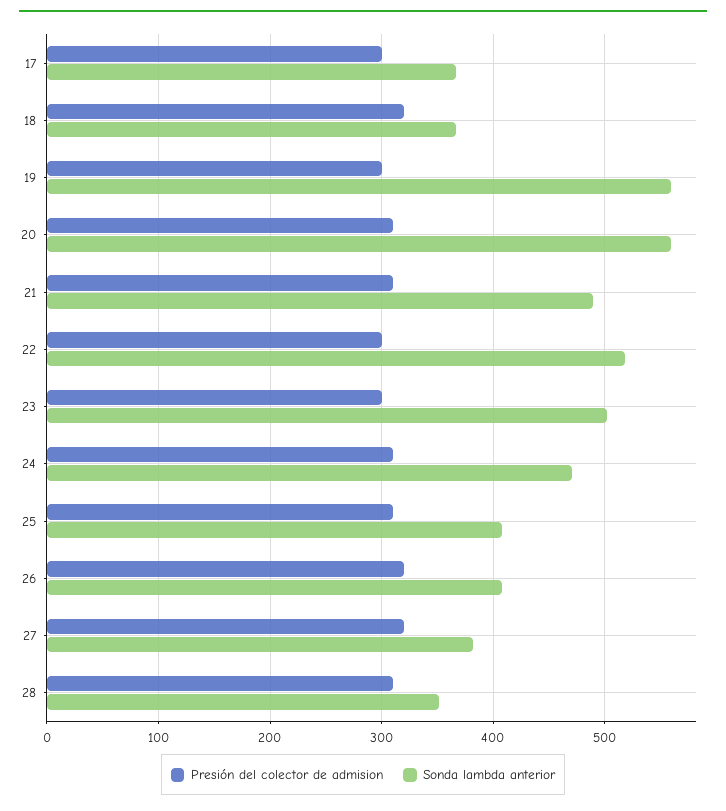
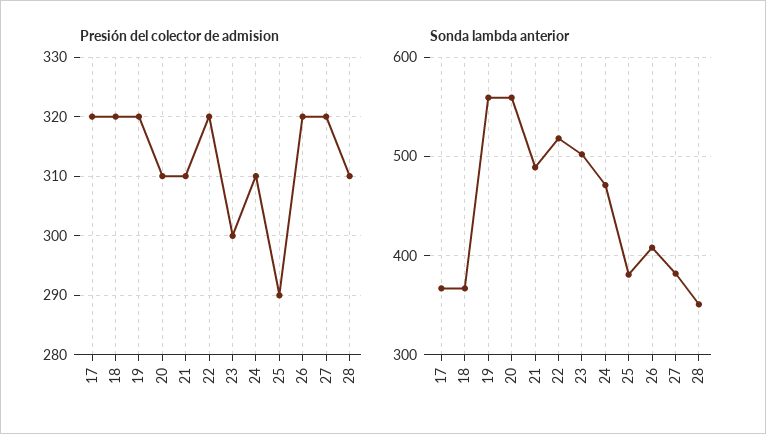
  {
    "Presión del colector de admision": {
-     "17": 300,
+     "17": 320,
      "18": 320,
-     "19": 300,
+     "19": 320,
      "20": 310,
      "21": 310,
-     "22": 300,
+     "22": 320,
      "23": 300,
      "24": 310,
-     "25": 310,
+     "25": 290,
      "26": 320,
      "27": 320,
      "28": 310
    },
    "Sonda lambda anterior": {
      "17": 370,
      "18": 370,
      "19": 560,
      "20": 560,
      "21": 490,
      "22": 520,
      "23": 500,
      "24": 470,
-     "25": 410,
+     "25": 380,
      "26": 410,
      "27": 380,
      "28": 350
    }
  }

